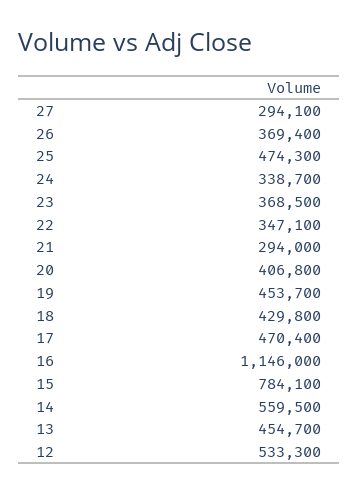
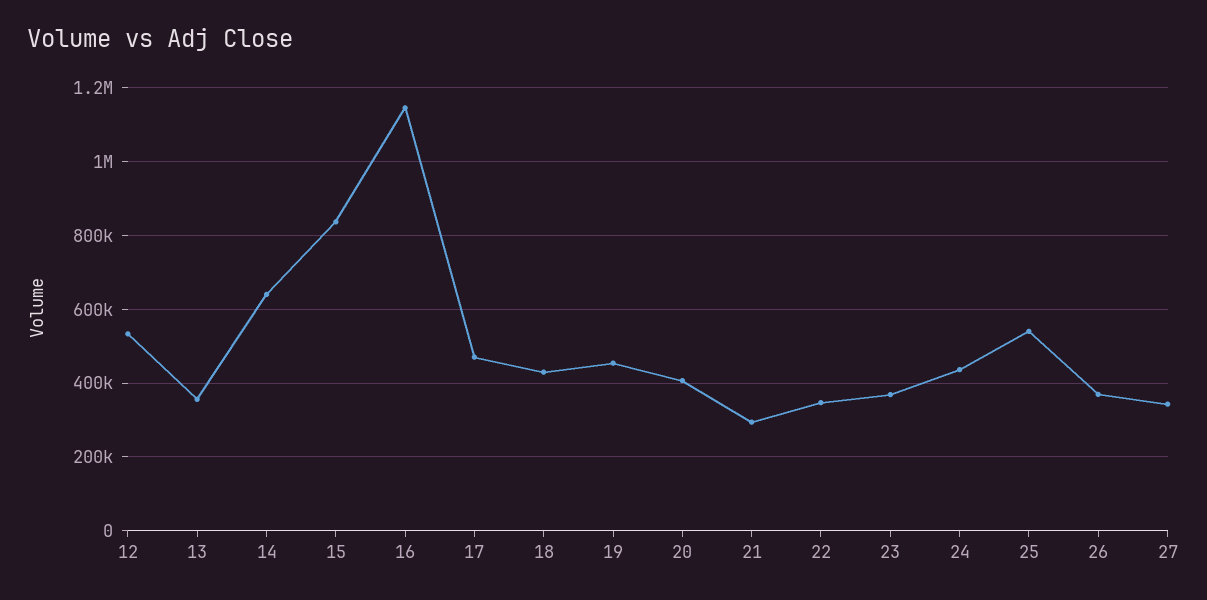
  {
-   "27": 294100,
+   "27": 340000,
    "26": 369400,
-   "25": 474300,
+   "25": 540000,
-   "24": 338700,
+   "24": 440000,
    "23": 368500,
    "22": 347100,
    "21": 294000,
    "20": 406800,
    "19": 453700,
    "18": 429800,
    "17": 470400,
    "16": 1146000,
-   "15": 784100,
+   "15": 840000,
-   "14": 559500,
+   "14": 640000,
-   "13": 454700,
+   "13": 360000,
    "12": 533300
  }

